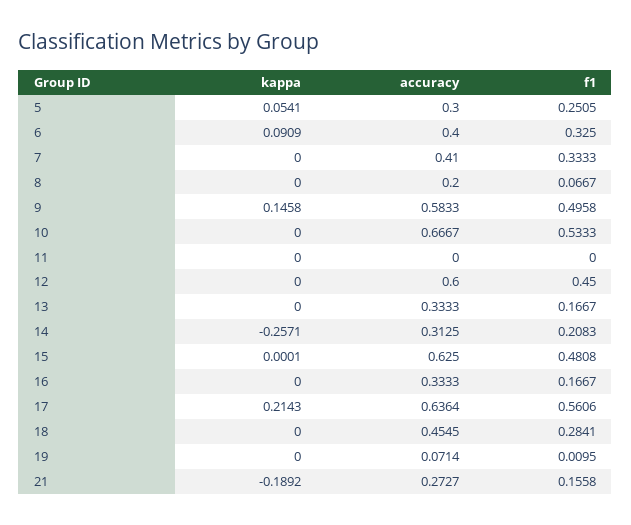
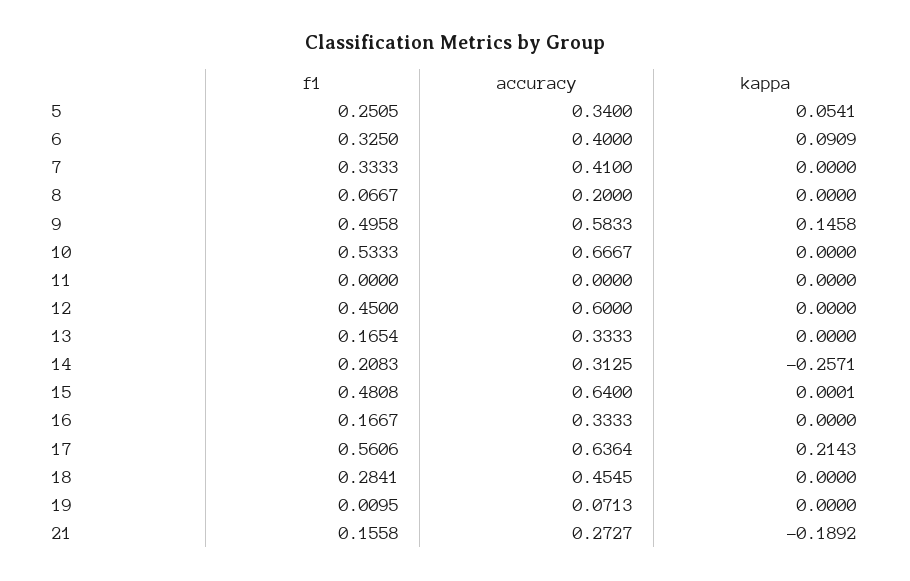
  {
    "kappa": {
      "5": 0.0541,
      "6": 0.0909,
      "7": 0,
      "8": 0,
      "9": 0.1458,
      "10": 0,
      "11": 0,
      "12": 0,
      "13": 0,
      "14": -0.2571,
      "15": 0.0001,
      "16": 0,
      "17": 0.2143,
      "18": 0,
      "19": 0,
      "21": -0.1892
    },
    "accuracy": {
-     "5": 0.3,
+     "5": 0.34,
      "6": 0.4,
      "7": 0.41,
      "8": 0.2,
      "9": 0.5833,
      "10": 0.6667,
      "11": 0,
      "12": 0.6,
      "13": 0.3333,
      "14": 0.3125,
-     "15": 0.625,
+     "15": 0.64,
      "16": 0.3333,
      "17": 0.6364,
      "18": 0.4545,
-     "19": 0.0714,
+     "19": 0.0713,
      "21": 0.2727
    },
    "f1": {
      "5": 0.2505,
      "6": 0.325,
      "7": 0.3333,
      "8": 0.0667,
      "9": 0.4958,
      "10": 0.5333,
      "11": 0,
      "12": 0.45,
-     "13": 0.1667,
+     "13": 0.1654,
      "14": 0.2083,
      "15": 0.4808,
      "16": 0.1667,
      "17": 0.5606,
      "18": 0.2841,
      "19": 0.0095,
      "21": 0.1558
    }
  }

